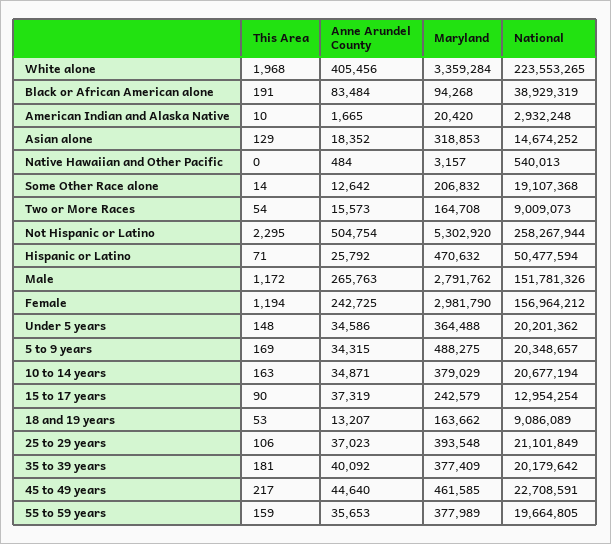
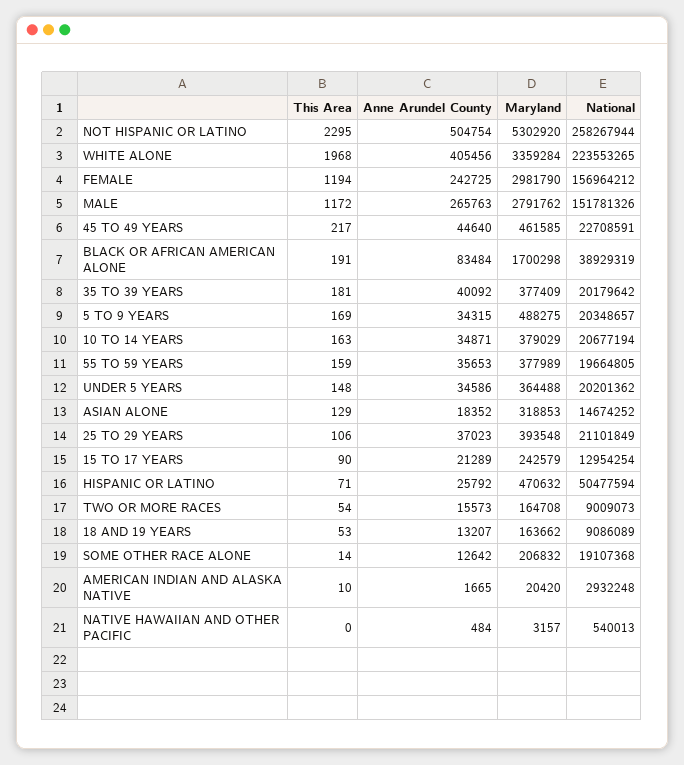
  {
    "This Area": {
      "White alone": 1968,
      "Black or African American alone": 191,
      "American Indian and Alaska Native": 10,
      "Asian alone": 129,
      "Native Hawaiian and Other Pacific": 0,
      "Some Other Race alone": 14,
      "Two or More Races": 54,
      "Not Hispanic or Latino": 2295,
      "Hispanic or Latino": 71,
      "Male": 1172,
      "Female": 1194,
      "Under 5 years": 148,
      "5 to 9 years": 169,
      "10 to 14 years": 163,
      "15 to 17 years": 90,
      "18 and 19 years": 53,
      "25 to 29 years": 106,
      "35 to 39 years": 181,
      "45 to 49 years": 217,
      "55 to 59 years": 159
    },
    "Anne Arundel County": {
      "White alone": 405456,
      "Black or African American alone": 83484,
      "American Indian and Alaska Native": 1665,
      "Asian alone": 18352,
      "Native Hawaiian and Other Pacific": 484,
      "Some Other Race alone": 12642,
      "Two or More Races": 15573,
      "Not Hispanic or Latino": 504754,
      "Hispanic or Latino": 25792,
      "Male": 265763,
      "Female": 242725,
      "Under 5 years": 34586,
      "5 to 9 years": 34315,
      "10 to 14 years": 34871,
-     "15 to 17 years": 37319,
+     "15 to 17 years": 21289,
      "18 and 19 years": 13207,
      "25 to 29 years": 37023,
      "35 to 39 years": 40092,
      "45 to 49 years": 44640,
      "55 to 59 years": 35653
    },
    "Maryland": {
      "White alone": 3359284,
-     "Black or African American alone": 94268,
+     "Black or African American alone": 1700298,
      "American Indian and Alaska Native": 20420,
      "Asian alone": 318853,
      "Native Hawaiian and Other Pacific": 3157,
      "Some Other Race alone": 206832,
      "Two or More Races": 164708,
      "Not Hispanic or Latino": 5302920,
      "Hispanic or Latino": 470632,
      "Male": 2791762,
      "Female": 2981790,
      "Under 5 years": 364488,
      "5 to 9 years": 488275,
      "10 to 14 years": 379029,
      "15 to 17 years": 242579,
      "18 and 19 years": 163662,
      "25 to 29 years": 393548,
      "35 to 39 years": 377409,
      "45 to 49 years": 461585,
      "55 to 59 years": 377989
    },
    "National": {
      "White alone": 223553265,
      "Black or African American alone": 38929319,
      "American Indian and Alaska Native": 2932248,
      "Asian alone": 14674252,
      "Native Hawaiian and Other Pacific": 540013,
      "Some Other Race alone": 19107368,
      "Two or More Races": 9009073,
      "Not Hispanic or Latino": 258267944,
      "Hispanic or Latino": 50477594,
      "Male": 151781326,
      "Female": 156964212,
      "Under 5 years": 20201362,
      "5 to 9 years": 20348657,
      "10 to 14 years": 20677194,
      "15 to 17 years": 12954254,
      "18 and 19 years": 9086089,
      "25 to 29 years": 21101849,
      "35 to 39 years": 20179642,
      "45 to 49 years": 22708591,
      "55 to 59 years": 19664805
    }
  }

